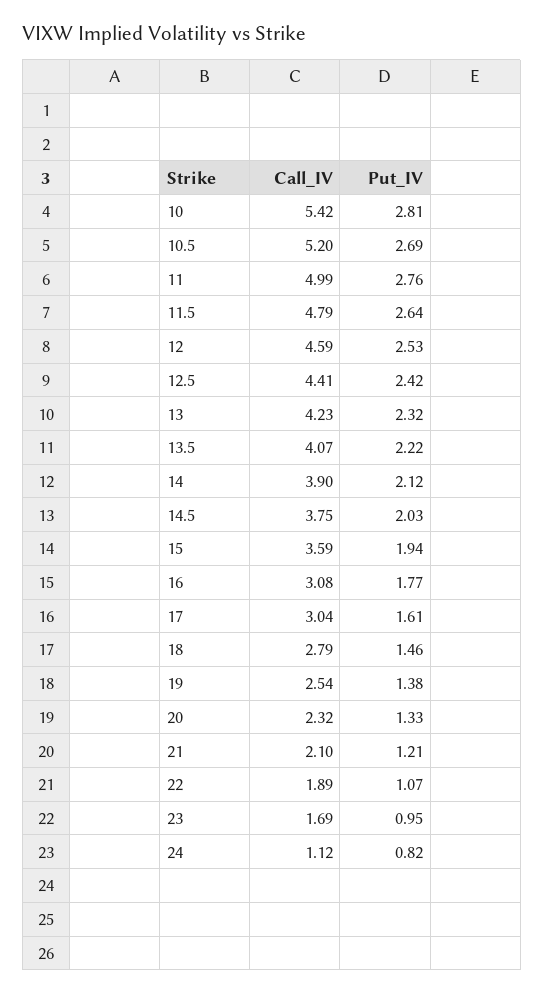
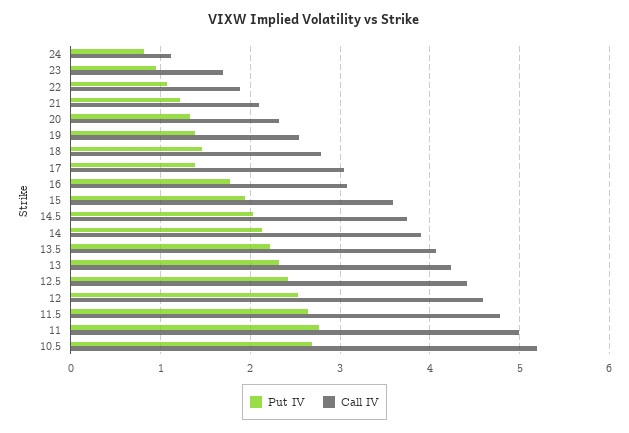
  {
    "Call_IV": {
-     "10": 5.42,
      "10.5": 5.2,
      "11": 4.99,
      "11.5": 4.79,
      "12": 4.59,
      "12.5": 4.41,
      "13": 4.23,
      "13.5": 4.07,
      "14": 3.9,
      "14.5": 3.75,
      "15": 3.59,
      "16": 3.08,
      "17": 3.04,
      "18": 2.79,
      "19": 2.54,
      "20": 2.32,
      "21": 2.1,
      "22": 1.89,
      "23": 1.69,
      "24": 1.12
    },
    "Put_IV": {
-     "10": 2.81,
      "10.5": 2.69,
      "11": 2.76,
      "11.5": 2.64,
      "12": 2.53,
      "12.5": 2.42,
      "13": 2.32,
      "13.5": 2.22,
      "14": 2.12,
      "14.5": 2.03,
      "15": 1.94,
      "16": 1.77,
-     "17": 1.61,
+     "17": 1.4,
      "18": 1.46,
      "19": 1.38,
      "20": 1.33,
      "21": 1.21,
      "22": 1.07,
      "23": 0.95,
      "24": 0.82
    }
  }

